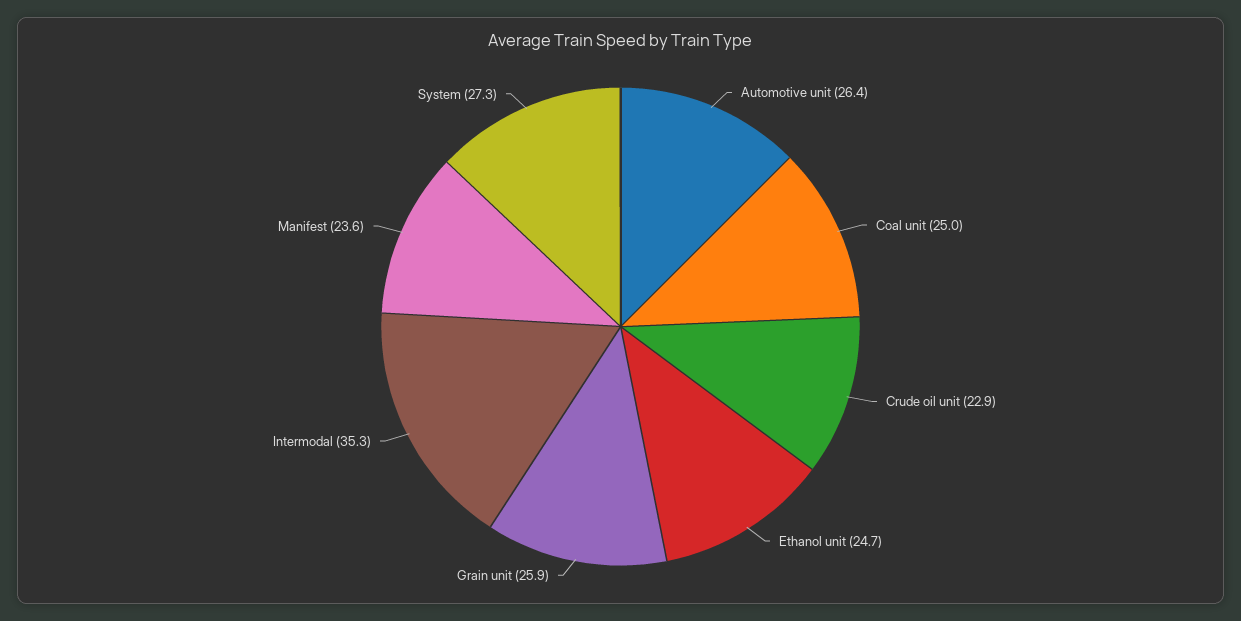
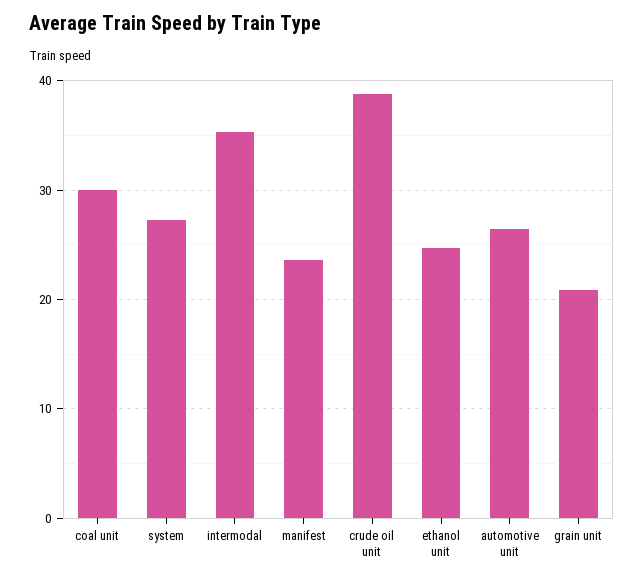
  {
    "Automotive unit": 26.4,
-   "Coal unit": 25,
+   "Coal unit": 30,
-   "Crude oil unit": 22.9,
+   "Crude oil unit": 39,
    "Ethanol unit": 24.7,
-   "Grain unit": 25.9,
+   "Grain unit": 21,
    "Intermodal": 35.3,
    "Manifest": 23.6,
    "System": 27.3
  }

